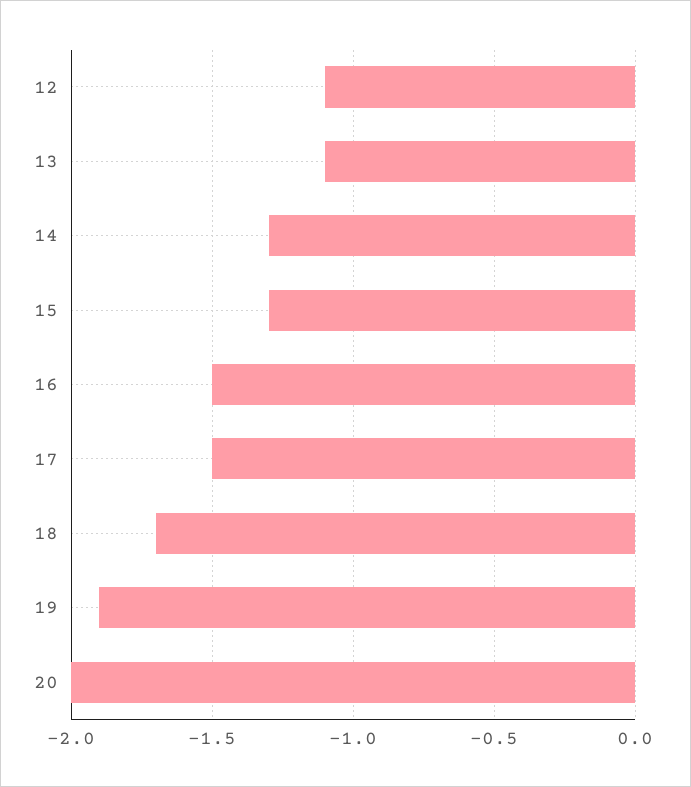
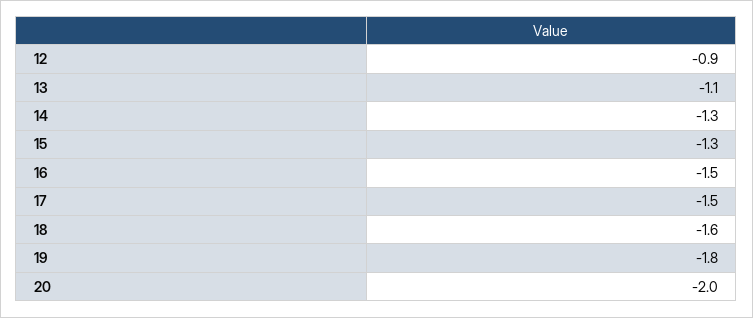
  {
-   "12": -1.1,
+   "12": -0.9,
    "13": -1.1,
    "14": -1.3,
    "15": -1.3,
    "16": -1.5,
    "17": -1.5,
-   "18": -1.7,
+   "18": -1.6,
-   "19": -1.9,
+   "19": -1.8,
    "20": -2
  }

